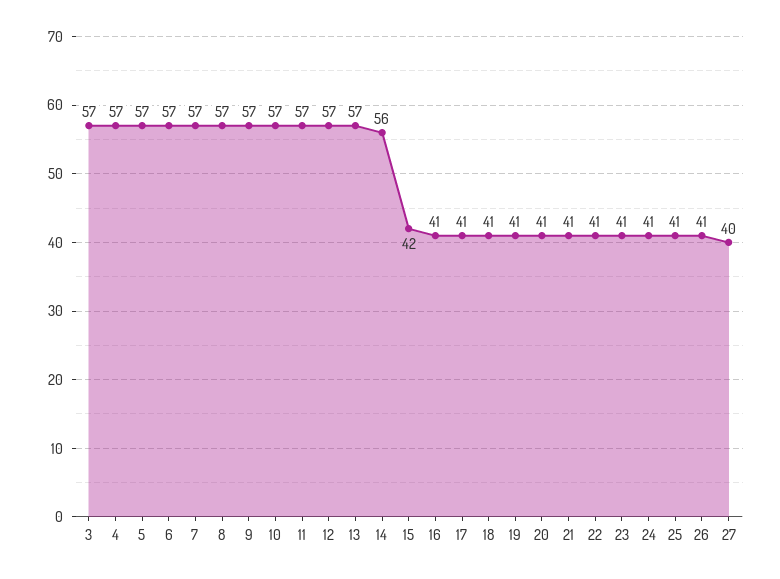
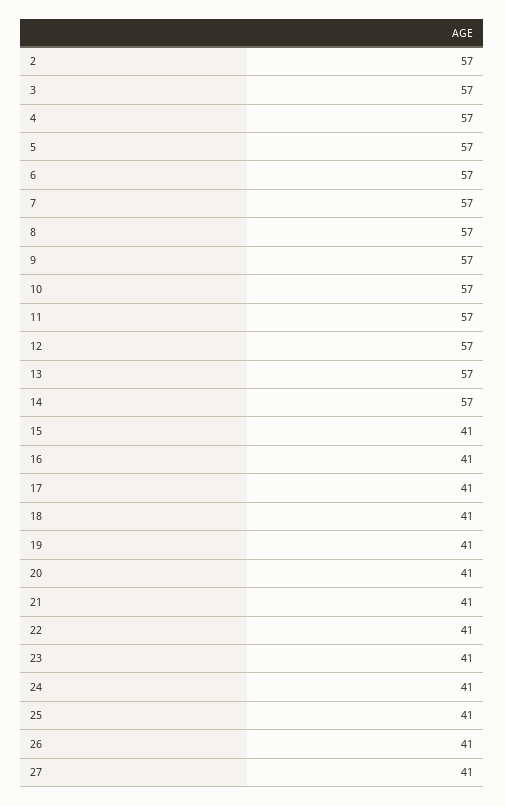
  {
    "3": 57,
    "4": 57,
    "5": 57,
    "6": 57,
    "7": 57,
    "8": 57,
    "9": 57,
    "10": 57,
    "11": 57,
    "12": 57,
    "13": 57,
-   "14": 56,
+   "14": 57,
-   "15": 42,
+   "15": 41,
    "16": 41,
    "17": 41,
    "18": 41,
    "19": 41,
    "20": 41,
    "21": 41,
    "22": 41,
    "23": 41,
    "24": 41,
    "25": 41,
    "26": 41,
-   "27": 40
+   "27": 41,
+   "2": 57
  }

